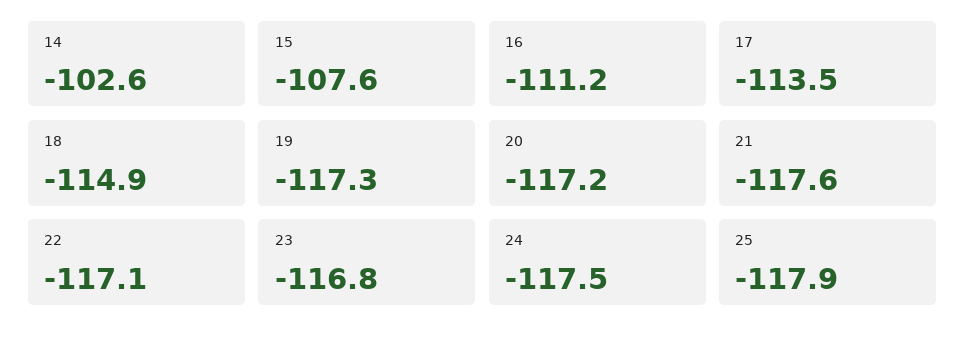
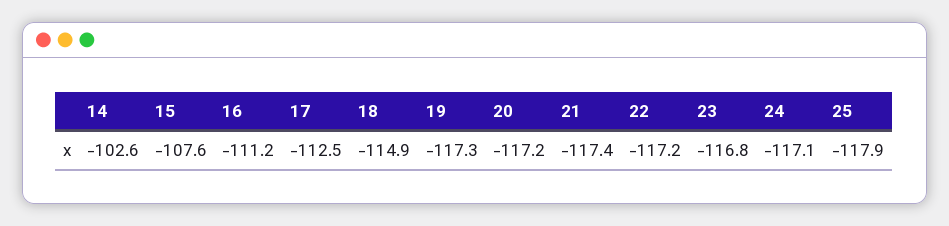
  {
    "14": -102.6,
    "15": -107.6,
    "16": -111.2,
-   "17": -113.5,
+   "17": -112.5,
    "18": -114.9,
    "19": -117.3,
    "20": -117.2,
-   "21": -117.6,
+   "21": -117.4,
-   "22": -117.1,
+   "22": -117.2,
    "23": -116.8,
-   "24": -117.5,
+   "24": -117.1,
    "25": -117.9
  }

